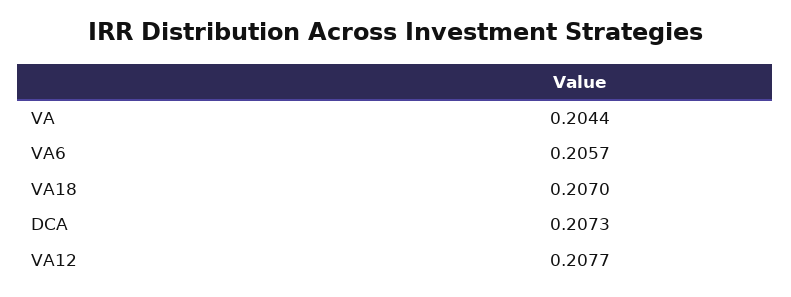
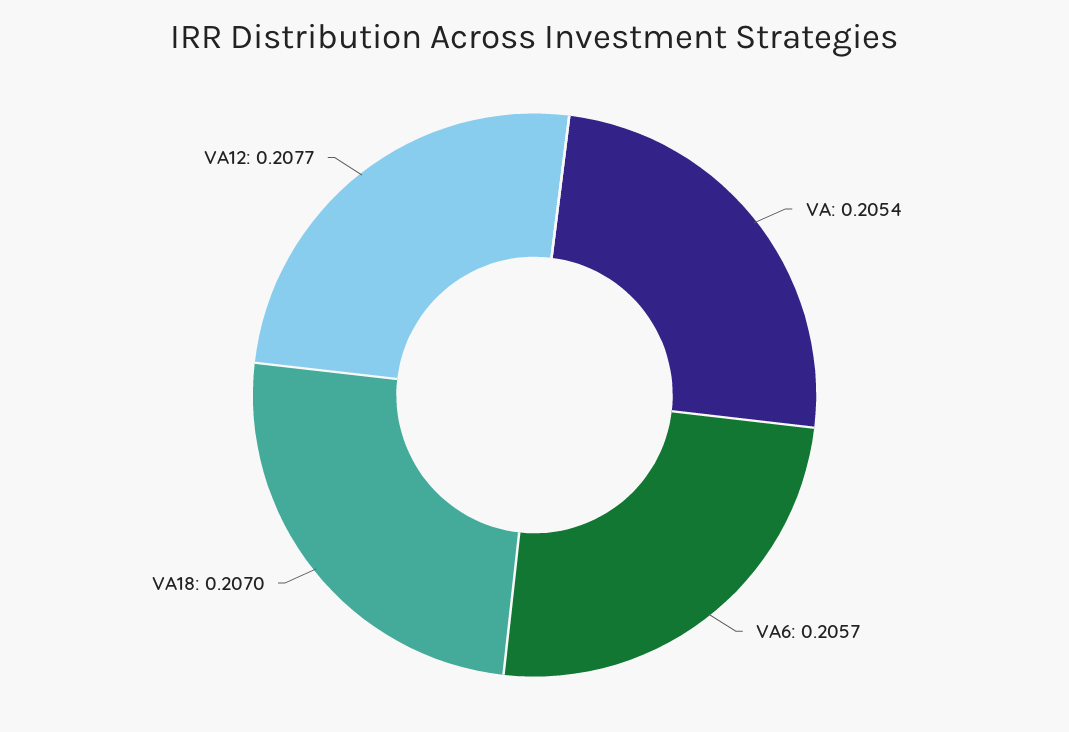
  {
-   "VA": 0.2044,
+   "VA": 0.2054,
    "VA6": 0.2057,
    "VA18": 0.207,
-   "DCA": 0.2073,
    "VA12": 0.2077
  }

